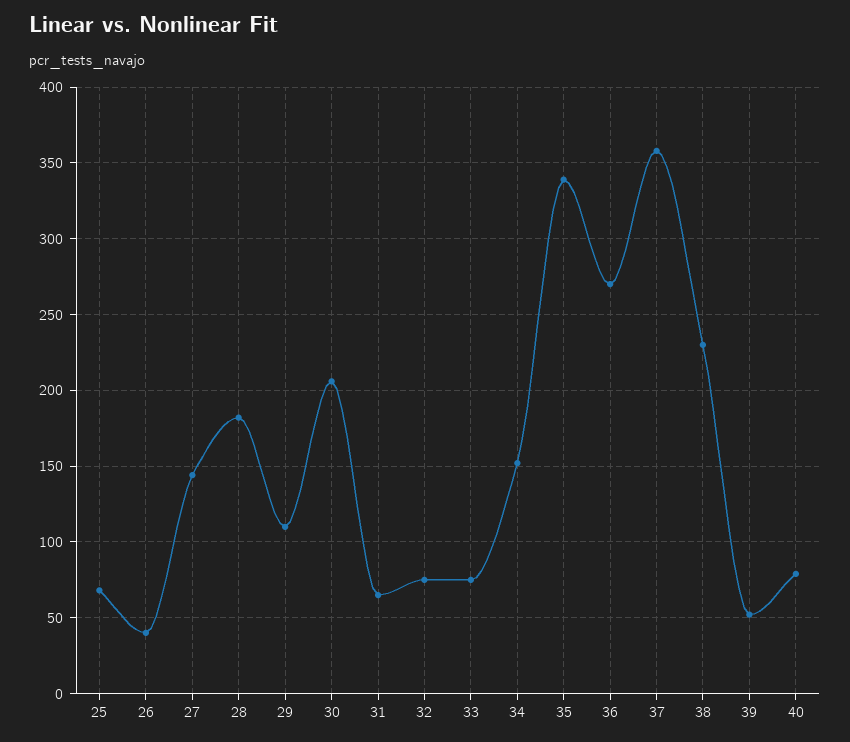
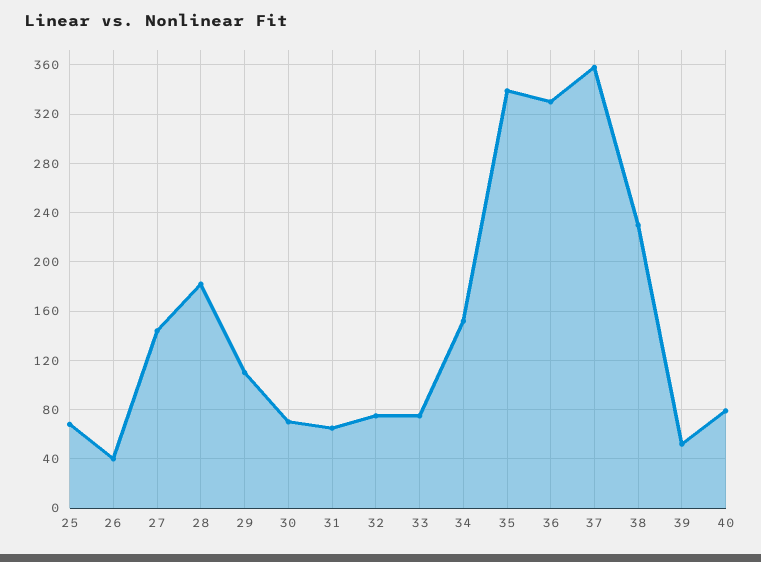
  {
    "25": 70,
    "26": 40,
    "27": 145,
    "28": 180,
    "29": 110,
-   "30": 205,
+   "30": 70,
    "31": 65,
    "32": 75,
    "33": 75,
    "34": 150,
    "35": 340,
-   "36": 270,
+   "36": 330,
    "37": 360,
    "38": 230,
    "39": 50,
    "40": 80
  }

